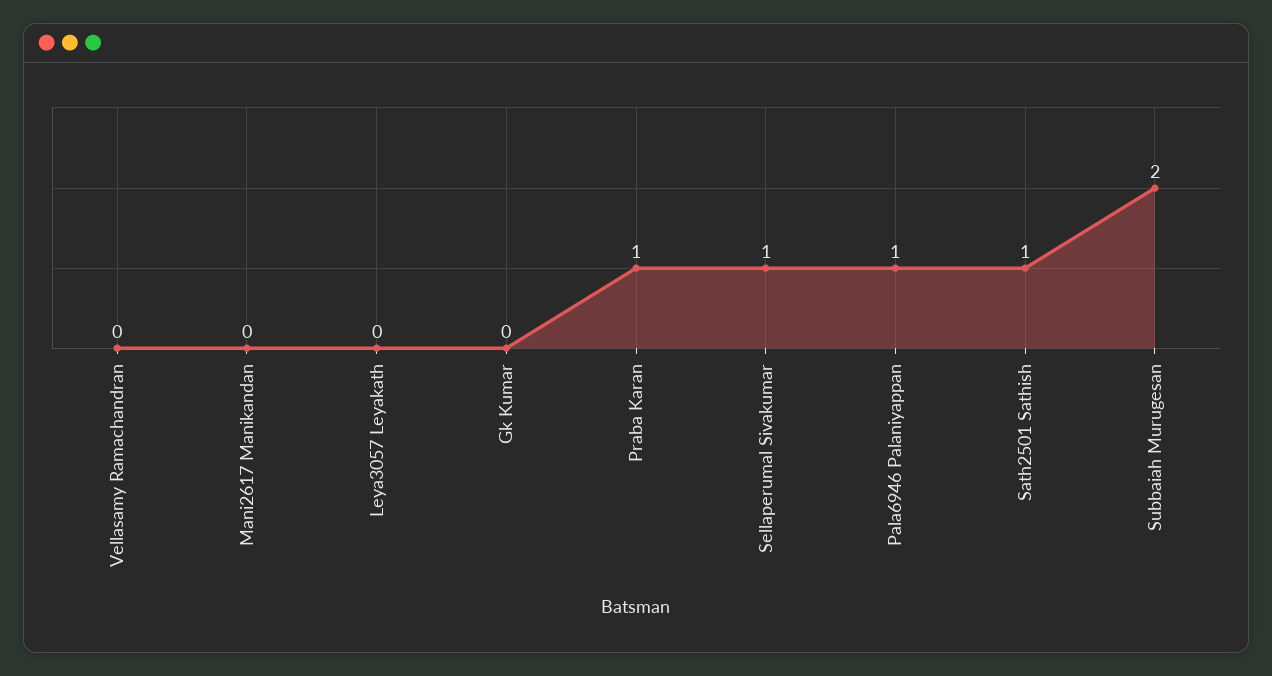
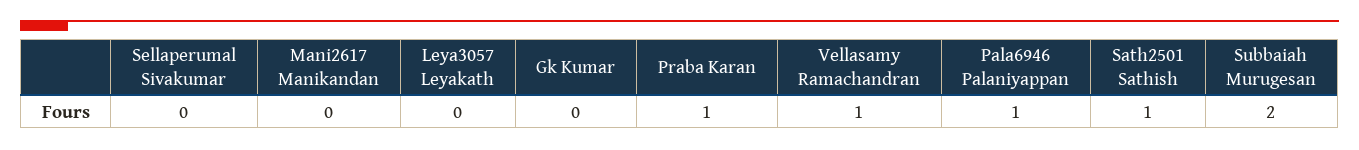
  {
-   "Vellasamy Ramachandran": 0,
+   "Vellasamy Ramachandran": 1,
    "Mani2617 Manikandan": 0,
    "Leya3057 Leyakath": 0,
    "Gk Kumar": 0,
    "Praba Karan": 1,
-   "Sellaperumal Sivakumar": 1,
+   "Sellaperumal Sivakumar": 0,
    "Pala6946 Palaniyappan": 1,
    "Sath2501 Sathish": 1,
    "Subbaiah Murugesan": 2
  }

